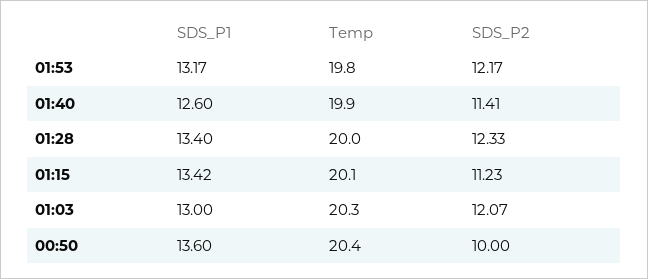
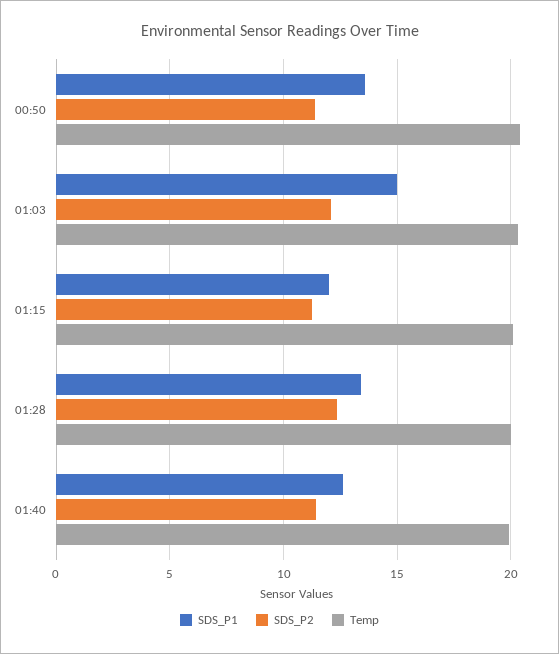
  {
    "SDS_P1": {
-     "01:53": 13.17,
      "01:40": 12.6,
      "01:28": 13.4,
-     "01:15": 13.42,
+     "01:15": 12,
-     "01:03": 13,
+     "01:03": 15,
      "00:50": 13.6
    },
    "Temp": {
-     "01:53": 19.8,
      "01:40": 19.9,
      "01:28": 20,
      "01:15": 20.1,
      "01:03": 20.3,
      "00:50": 20.4
    },
    "SDS_P2": {
-     "01:53": 12.17,
      "01:40": 11.41,
      "01:28": 12.33,
      "01:15": 11.23,
      "01:03": 12.07,
-     "00:50": 10
+     "00:50": 11.5
    }
  }

